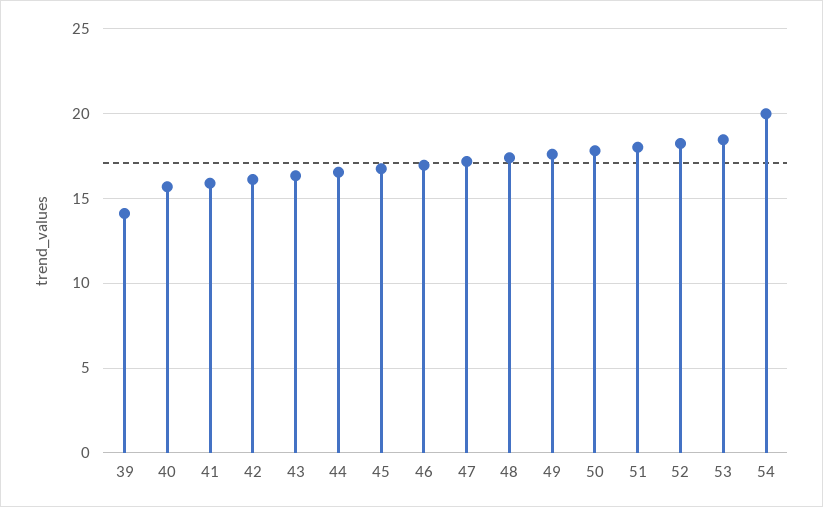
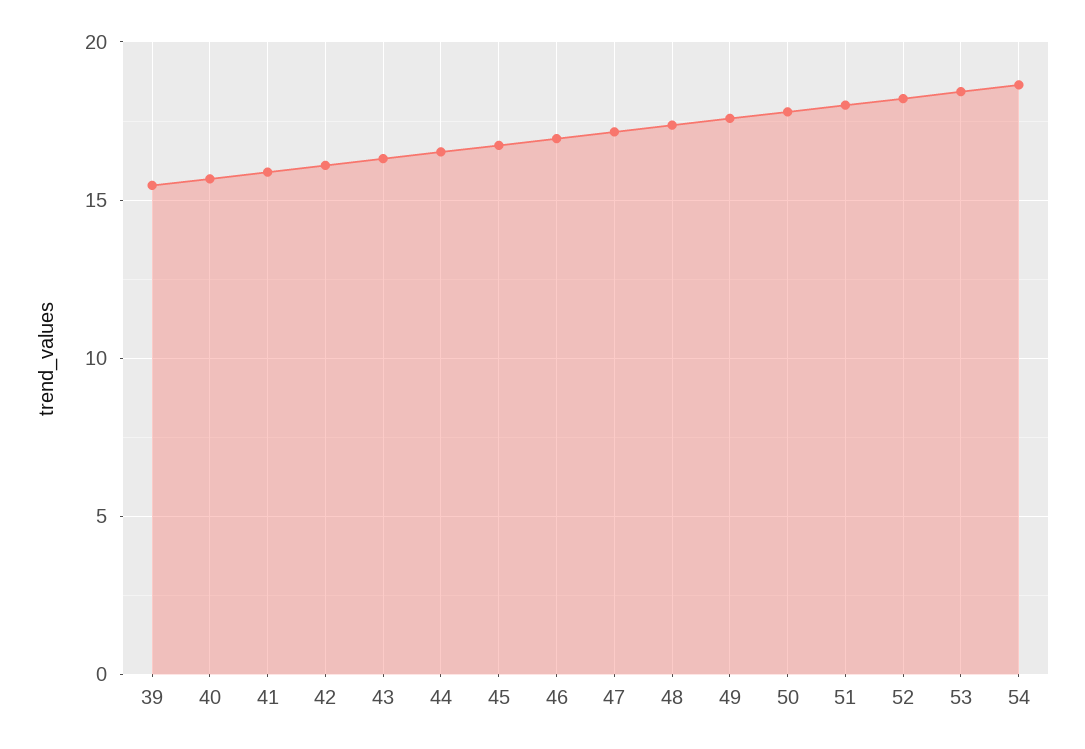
  {
-   "39": 14,
+   "39": 15.5,
    "40": 15.5,
    "41": 16,
    "42": 16,
    "43": 16.5,
    "44": 16.5,
    "45": 16.5,
    "46": 17,
    "47": 17,
    "48": 17.5,
    "49": 17.5,
    "50": 18,
    "51": 18,
    "52": 18,
    "53": 18.5,
-   "54": 20
+   "54": 18.5
  }

